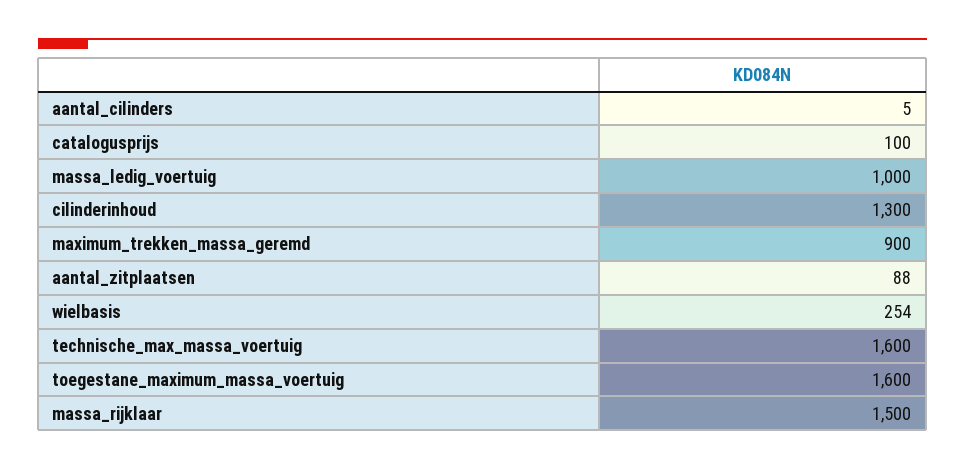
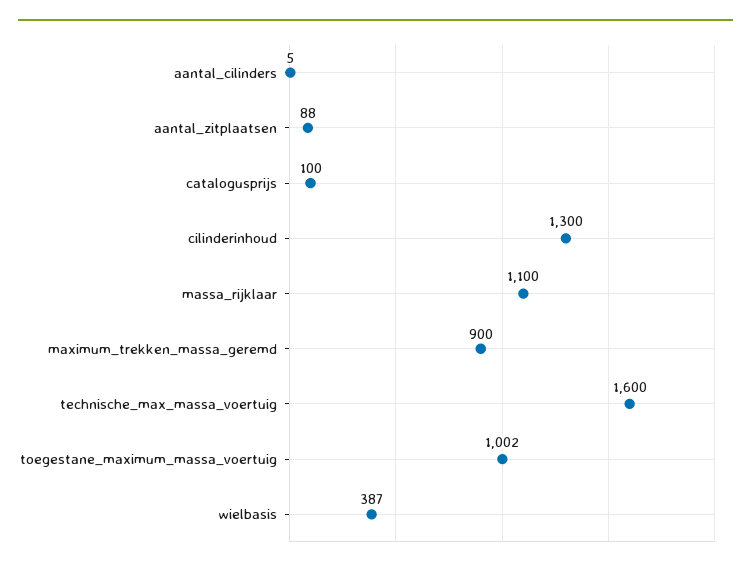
  {
    "aantal_cilinders": 5,
    "catalogusprijs": 100,
-   "massa_ledig_voertuig": 1000,
    "cilinderinhoud": 1300,
    "maximum_trekken_massa_geremd": 900,
    "aantal_zitplaatsen": 88,
-   "wielbasis": 254,
+   "wielbasis": 387,
    "technische_max_massa_voertuig": 1600,
-   "toegestane_maximum_massa_voertuig": 1600,
+   "toegestane_maximum_massa_voertuig": 1002,
-   "massa_rijklaar": 1500
+   "massa_rijklaar": 1100
  }

